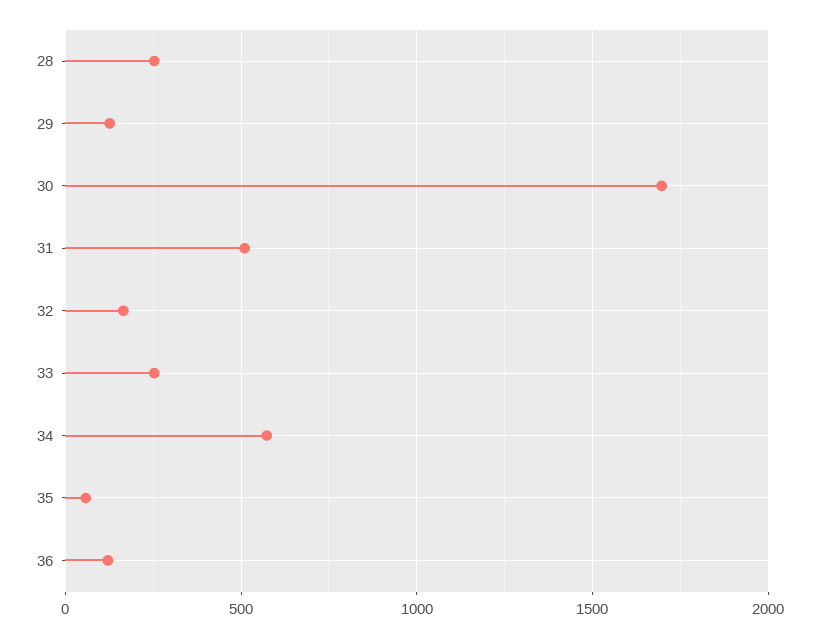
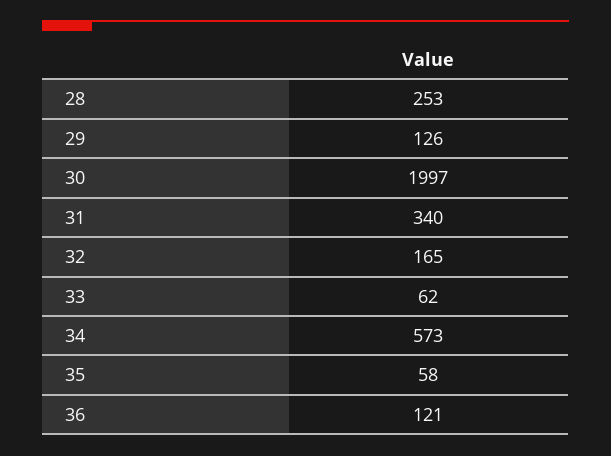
  {
    "28": 253,
    "29": 126,
-   "30": 1700,
+   "30": 1997,
-   "31": 500,
+   "31": 340,
    "32": 165,
-   "33": 250,
+   "33": 62,
    "34": 573,
    "35": 58,
    "36": 121
  }

